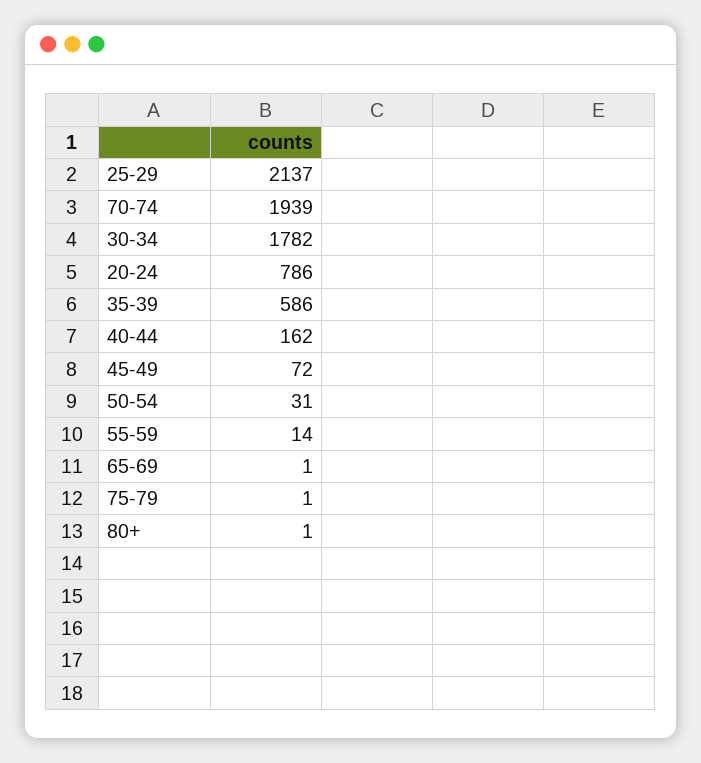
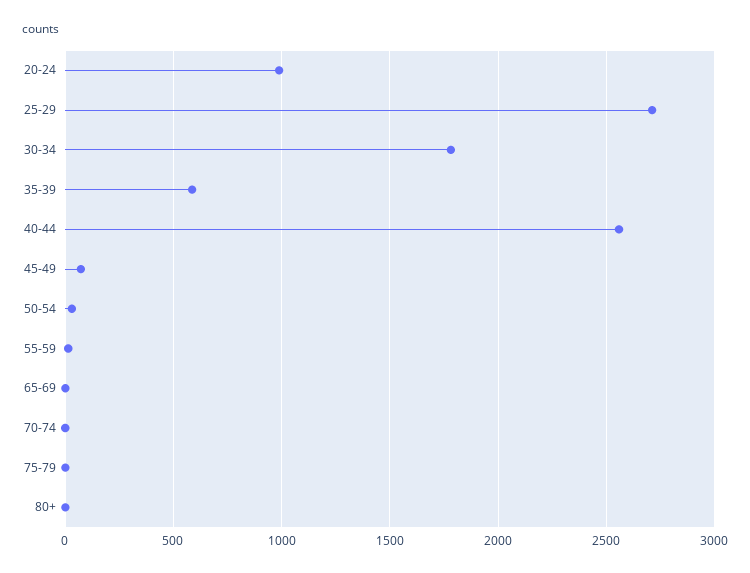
  {
-   "25-29": 2137,
+   "25-29": 2700,
-   "70-74": 1939,
+   "70-74": 0,
    "30-34": 1782,
-   "20-24": 786,
+   "20-24": 1000,
    "35-39": 586,
-   "40-44": 162,
+   "40-44": 2550,
    "45-49": 72,
    "50-54": 31,
    "55-59": 14,
    "65-69": 1,
    "75-79": 1,
    "80+": 1
  }

